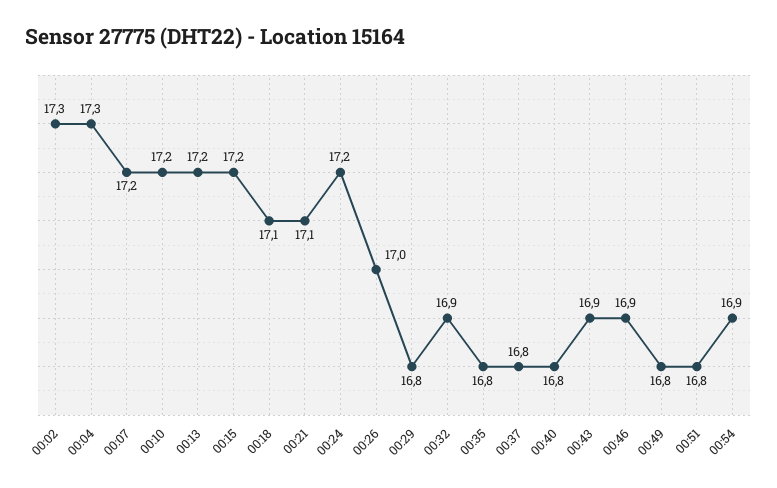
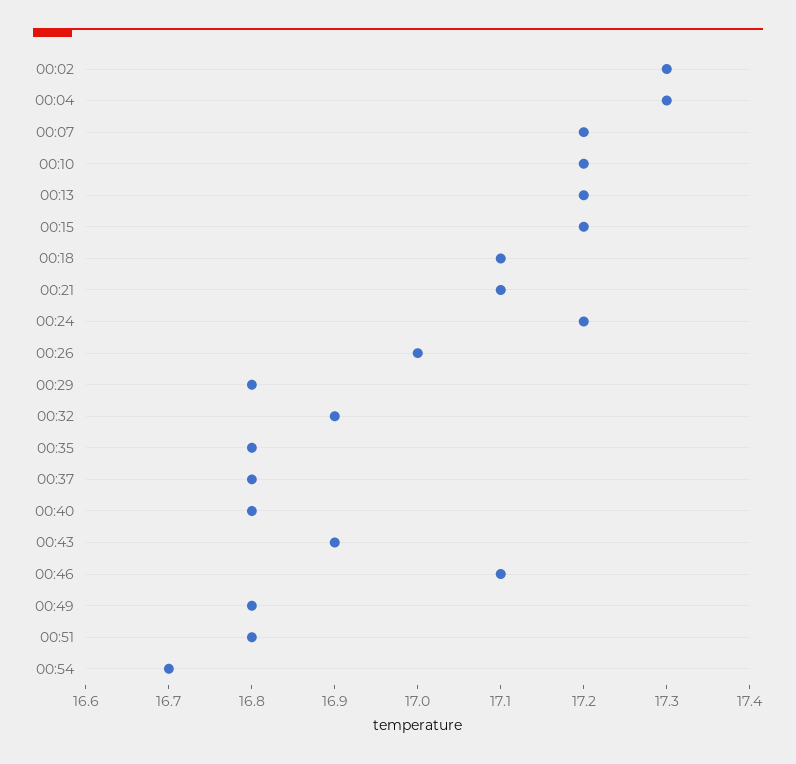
  {
    "00:02": 17.3,
    "00:04": 17.3,
    "00:07": 17.2,
    "00:10": 17.2,
    "00:13": 17.2,
    "00:15": 17.2,
    "00:18": 17.1,
    "00:21": 17.1,
    "00:24": 17.2,
    "00:26": 17,
    "00:29": 16.8,
    "00:32": 16.9,
    "00:35": 16.8,
    "00:37": 16.8,
    "00:40": 16.8,
    "00:43": 16.9,
-   "00:46": 16.9,
+   "00:46": 17.1,
    "00:49": 16.8,
    "00:51": 16.8,
-   "00:54": 16.9
+   "00:54": 16.7
  }

